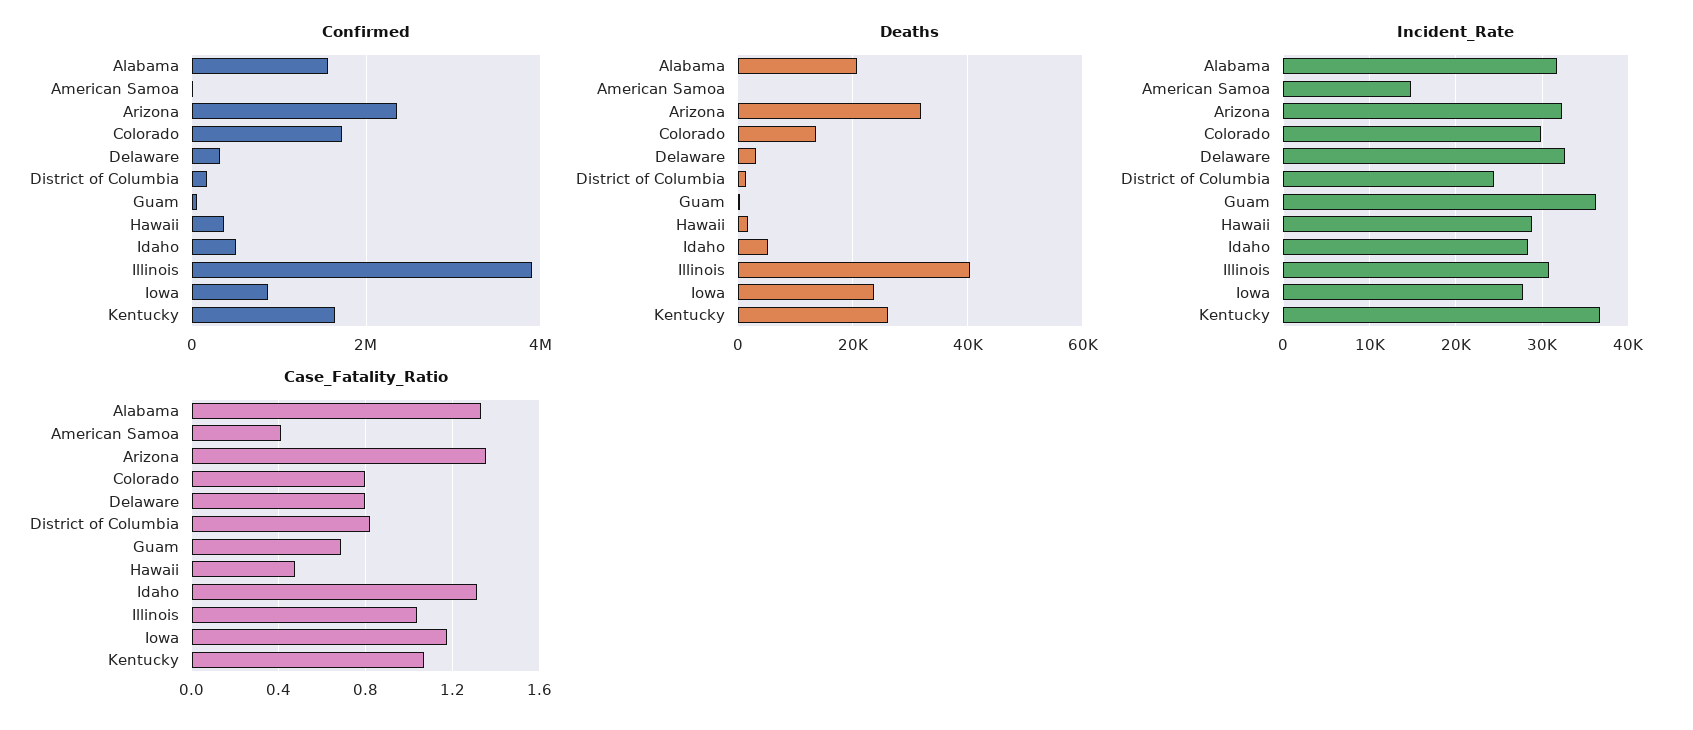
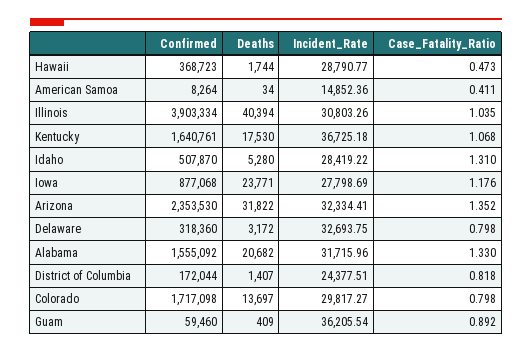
  {
    "Confirmed": {
      "Alabama": 1555092,
      "American Samoa": 8264,
      "Arizona": 2353530,
      "Colorado": 1717098,
      "Delaware": 318360,
      "District of Columbia": 172044,
      "Guam": 59460,
      "Hawaii": 368723,
      "Idaho": 507870,
      "Illinois": 3903334,
      "Iowa": 877068,
      "Kentucky": 1640761
    },
    "Deaths": {
      "Alabama": 20682,
      "American Samoa": 34,
      "Arizona": 31822,
      "Colorado": 13697,
      "Delaware": 3172,
      "District of Columbia": 1407,
      "Guam": 409,
      "Hawaii": 1744,
      "Idaho": 5280,
      "Illinois": 40394,
      "Iowa": 23771,
-     "Kentucky": 26000
+     "Kentucky": 17530
    },
    "Incident_Rate": {
      "Alabama": 31715.96,
      "American Samoa": 14852.36,
      "Arizona": 32334.41,
      "Colorado": 29817.27,
      "Delaware": 32693.75,
      "District of Columbia": 24377.51,
      "Guam": 36205.54,
      "Hawaii": 28790.77,
      "Idaho": 28419.22,
      "Illinois": 30803.26,
      "Iowa": 27798.69,
      "Kentucky": 36725.18
    },
    "Case_Fatality_Ratio": {
      "Alabama": 1.33,
      "American Samoa": 0.411,
      "Arizona": 1.352,
      "Colorado": 0.798,
      "Delaware": 0.798,
      "District of Columbia": 0.818,
-     "Guam": 0.7,
+     "Guam": 0.892,
      "Hawaii": 0.473,
      "Idaho": 1.31,
      "Illinois": 1.035,
      "Iowa": 1.176,
      "Kentucky": 1.068
    }
  }

